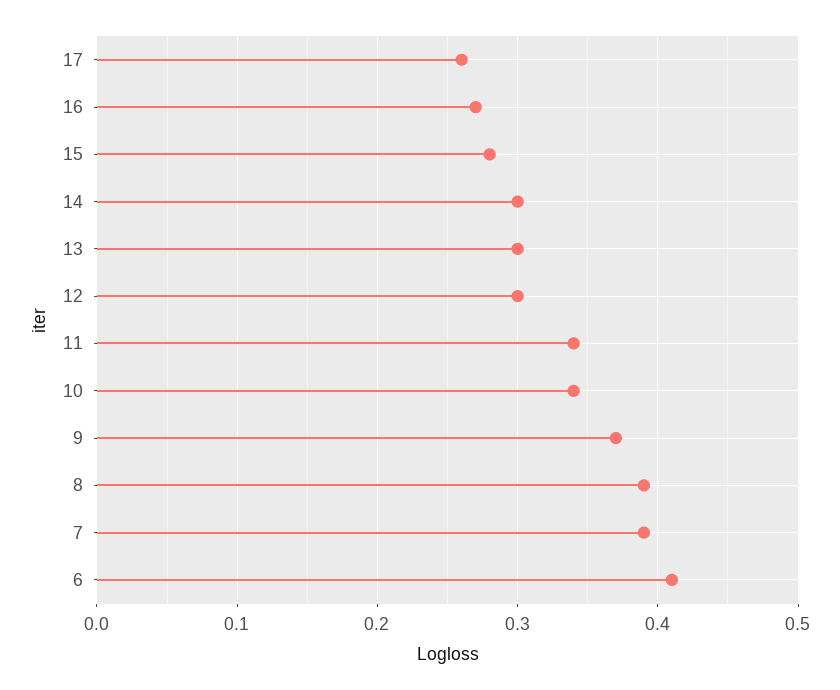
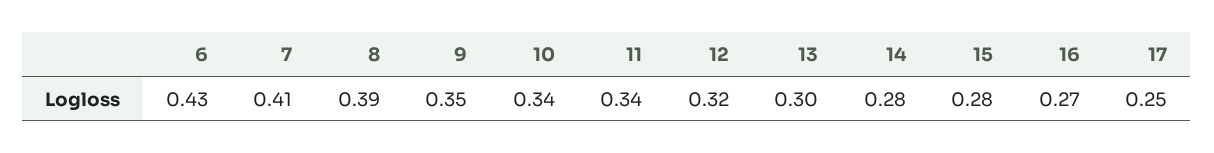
  {
-   "17": 0.26,
+   "17": 0.25,
    "16": 0.27,
    "15": 0.28,
-   "14": 0.3,
+   "14": 0.28,
    "13": 0.3,
-   "12": 0.3,
+   "12": 0.32,
    "11": 0.34,
    "10": 0.34,
-   "9": 0.37,
+   "9": 0.35,
    "8": 0.39,
-   "7": 0.39,
+   "7": 0.41,
-   "6": 0.41
+   "6": 0.43
  }

